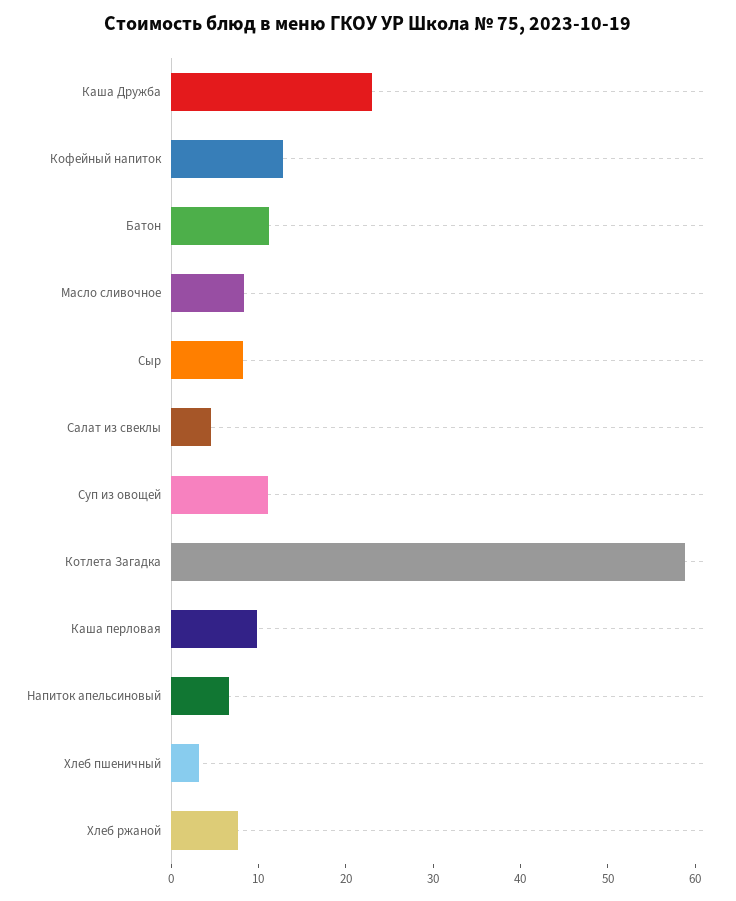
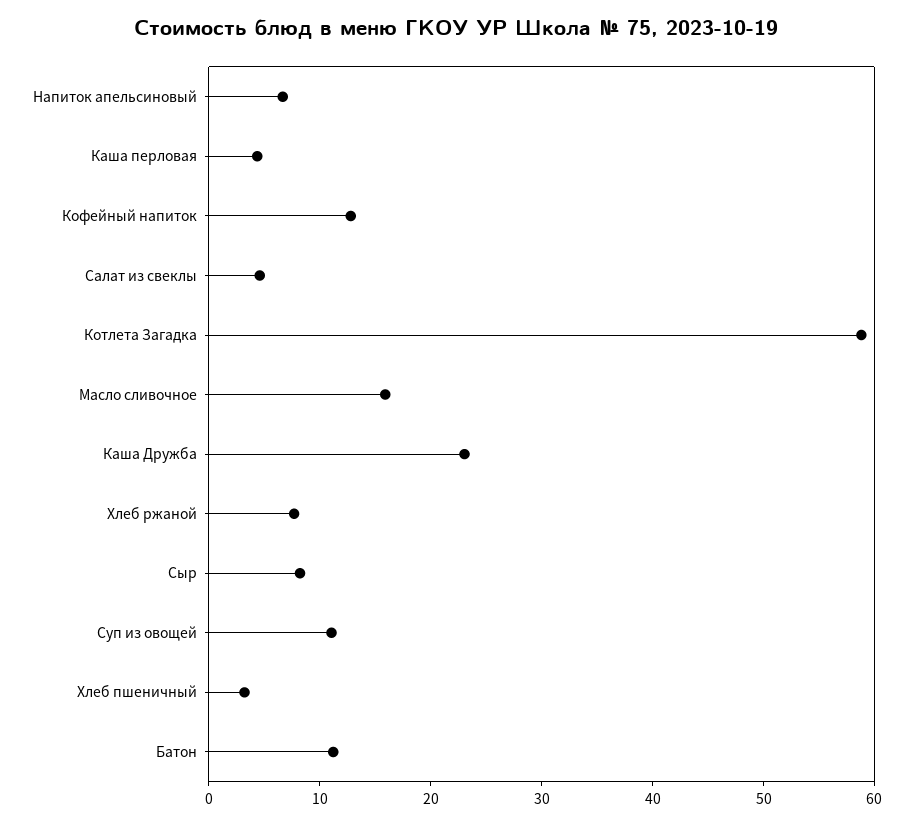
  {
    "Каша Дружба": 24,
    "Кофейный напиток": 12,
    "Батон": 12,
-   "Масло сливочное": 8,
+   "Масло сливочное": 16,
    "Сыр": 8,
    "Салат из свеклы": 4,
    "Суп из овощей": 12,
    "Котлета Загадка": 58,
-   "Каша перловая": 10,
+   "Каша перловая": 4,
    "Напиток апельсиновый": 6,
    "Хлеб пшеничный": 4,
    "Хлеб ржаной": 8
  }

